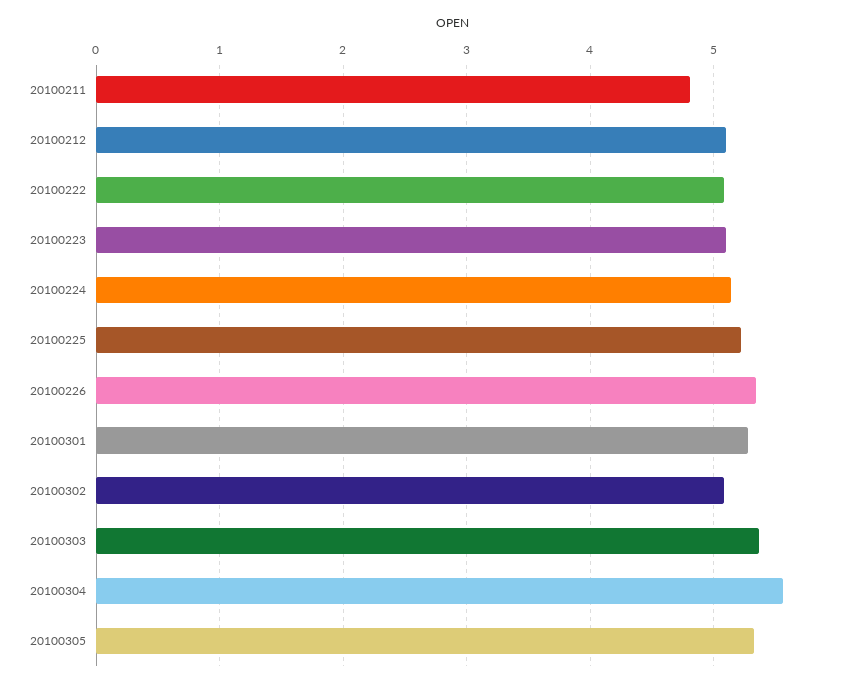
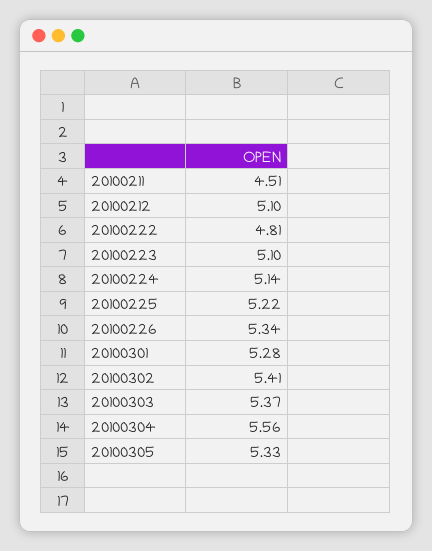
  {
-   "20100211": 4.8,
+   "20100211": 4.51,
    "20100212": 5.1,
-   "20100222": 5.1,
+   "20100222": 4.81,
    "20100223": 5.1,
    "20100224": 5.14,
    "20100225": 5.22,
    "20100226": 5.34,
    "20100301": 5.28,
-   "20100302": 5.1,
+   "20100302": 5.41,
    "20100303": 5.37,
    "20100304": 5.56,
    "20100305": 5.33
  }

